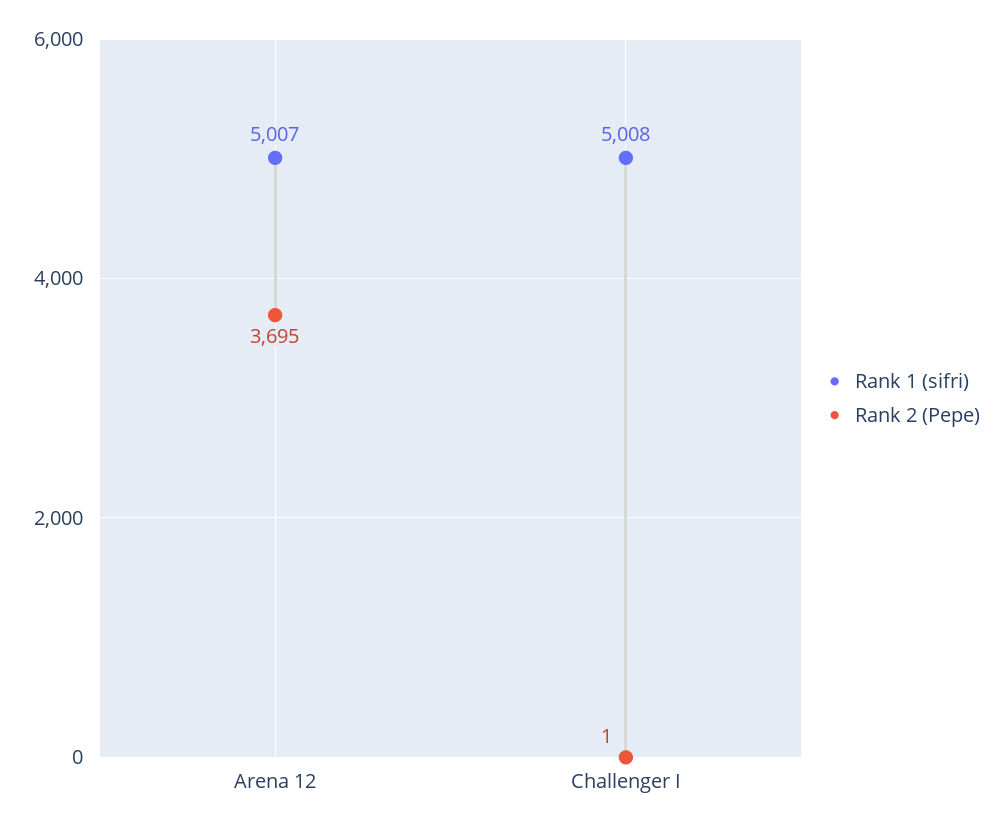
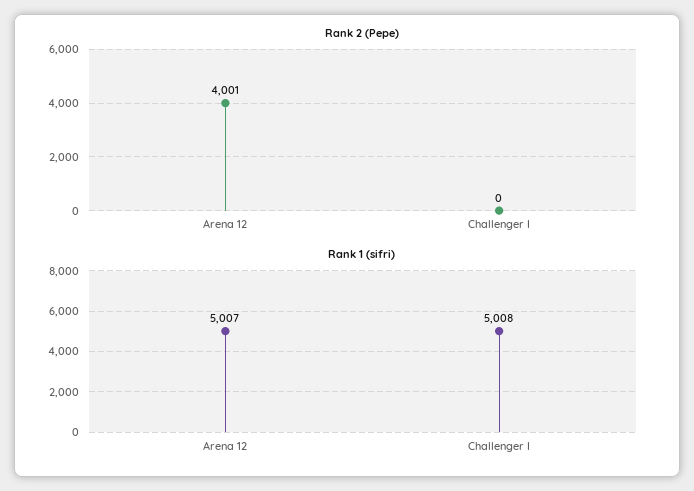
  {
    "Rank 1 (sifri)": {
      "Arena 12": 5007,
      "Challenger I": 5008
    },
    "Rank 2 (Pepe)": {
-     "Arena 12": 3695,
+     "Arena 12": 4001,
-     "Challenger I": 1
+     "Challenger I": 0
    }
  }

